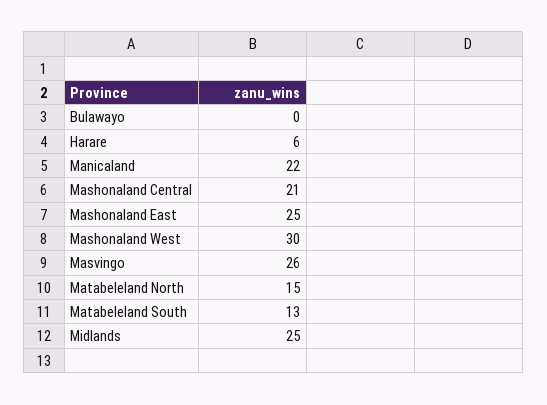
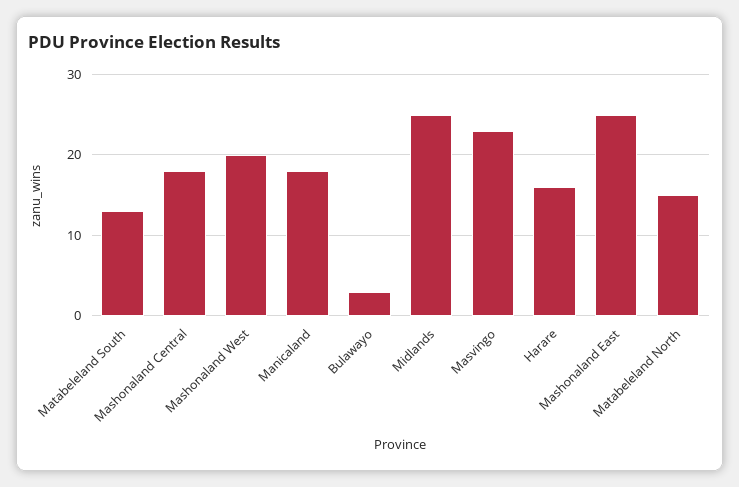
  {
-   "Bulawayo": 0,
+   "Bulawayo": 3,
-   "Harare": 6,
+   "Harare": 16,
-   "Manicaland": 22,
+   "Manicaland": 18,
-   "Mashonaland Central": 21,
+   "Mashonaland Central": 18,
    "Mashonaland East": 25,
-   "Mashonaland West": 30,
+   "Mashonaland West": 20,
-   "Masvingo": 26,
+   "Masvingo": 23,
    "Matabeleland North": 15,
    "Matabeleland South": 13,
    "Midlands": 25
  }

